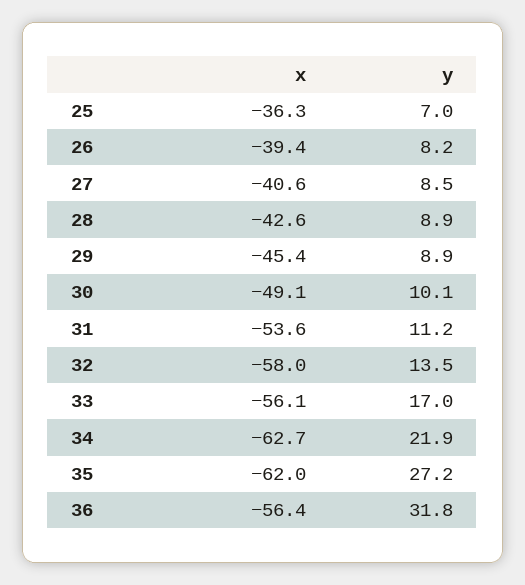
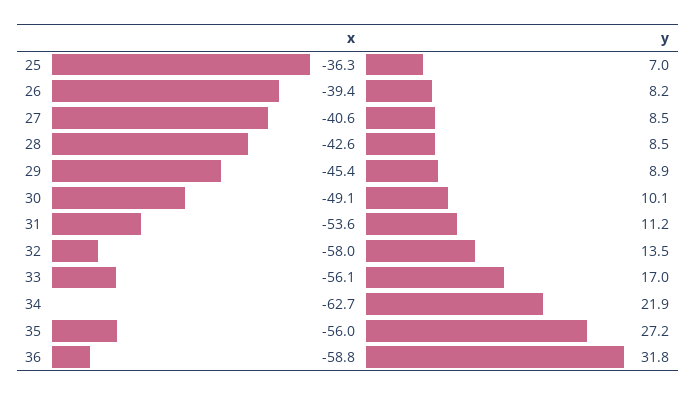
  {
    "x": {
      "25": -36.3,
      "26": -39.4,
      "27": -40.6,
      "28": -42.6,
      "29": -45.4,
      "30": -49.1,
      "31": -53.6,
      "32": -58,
      "33": -56.1,
      "34": -62.7,
-     "35": -62,
+     "35": -56,
-     "36": -56.4
+     "36": -58.8
    },
    "y": {
      "25": 7,
      "26": 8.2,
      "27": 8.5,
-     "28": 8.9,
+     "28": 8.5,
      "29": 8.9,
      "30": 10.1,
      "31": 11.2,
      "32": 13.5,
      "33": 17,
      "34": 21.9,
      "35": 27.2,
      "36": 31.8
    }
  }

